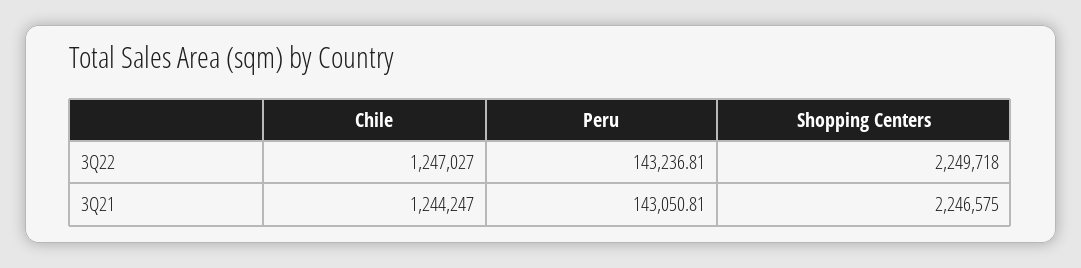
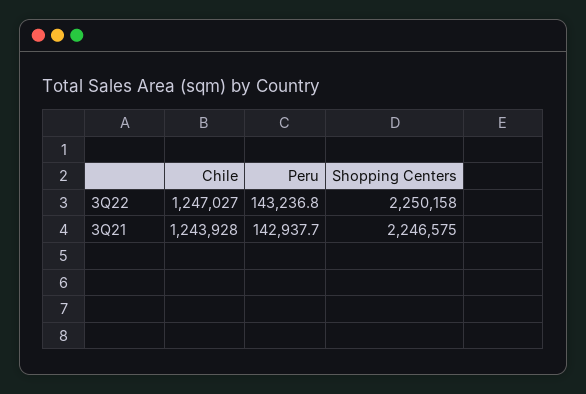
  {
    "Chile": {
      "3Q22": 1247027,
-     "3Q21": 1244247
+     "3Q21": 1243928
    },
    "Peru": {
      "3Q22": 143236.81,
-     "3Q21": 143050.81
+     "3Q21": 142937.7
    },
    "Shopping Centers": {
-     "3Q22": 2249718,
+     "3Q22": 2250158,
      "3Q21": 2246575
    }
  }

